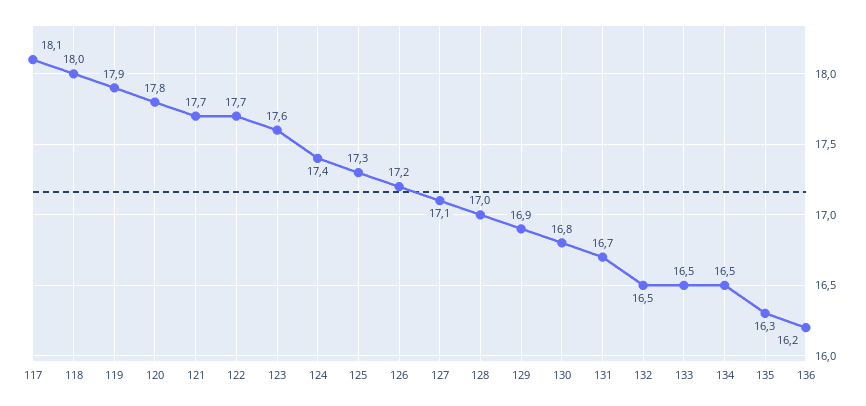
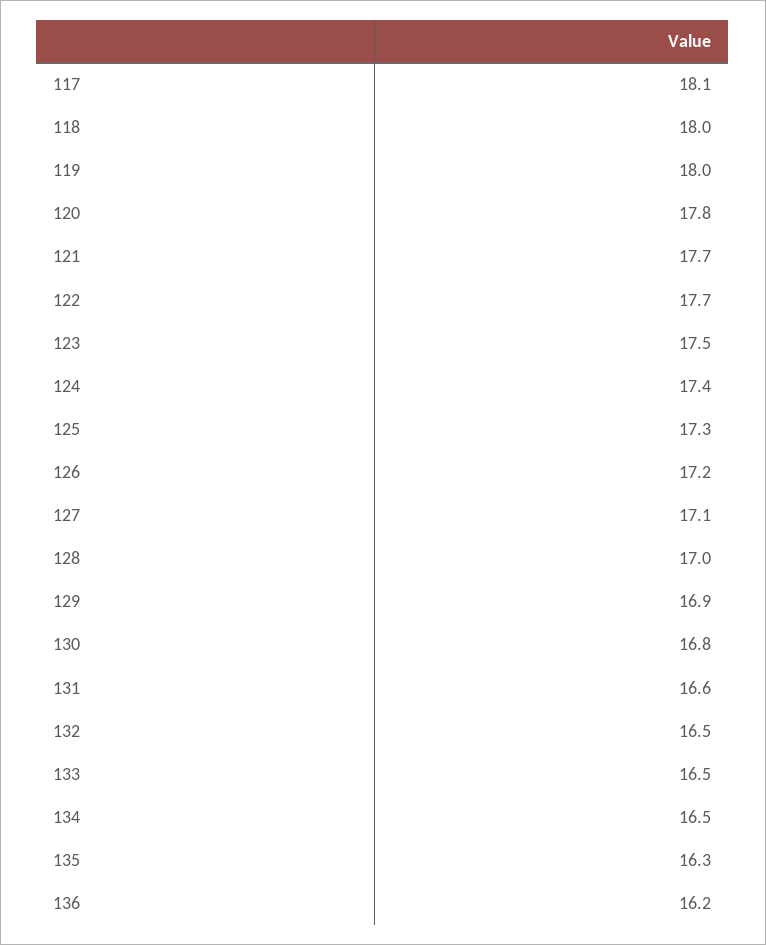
  {
    "117": 18.1,
    "118": 18,
-   "119": 17.9,
+   "119": 18,
    "120": 17.8,
    "121": 17.7,
    "122": 17.7,
-   "123": 17.6,
+   "123": 17.5,
    "124": 17.4,
    "125": 17.3,
    "126": 17.2,
    "127": 17.1,
    "128": 17,
    "129": 16.9,
    "130": 16.8,
-   "131": 16.7,
+   "131": 16.6,
    "132": 16.5,
    "133": 16.5,
    "134": 16.5,
    "135": 16.3,
    "136": 16.2
  }

